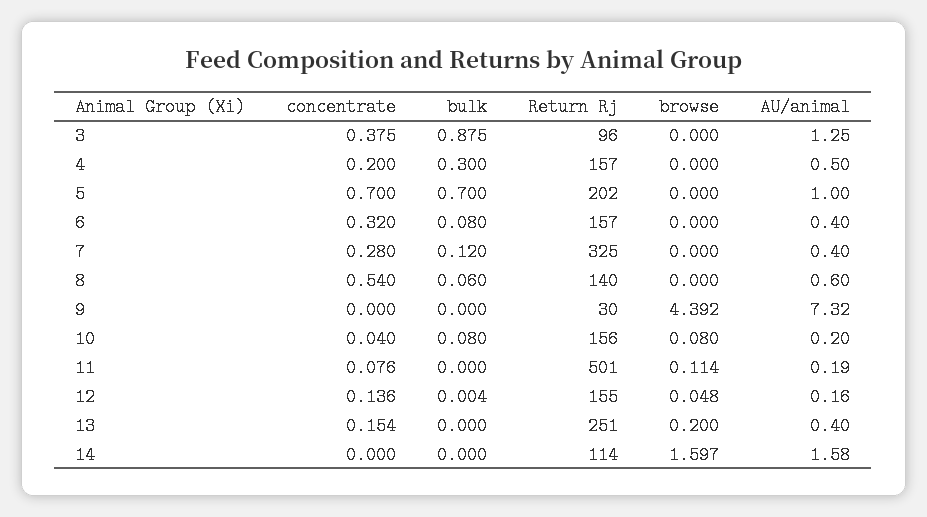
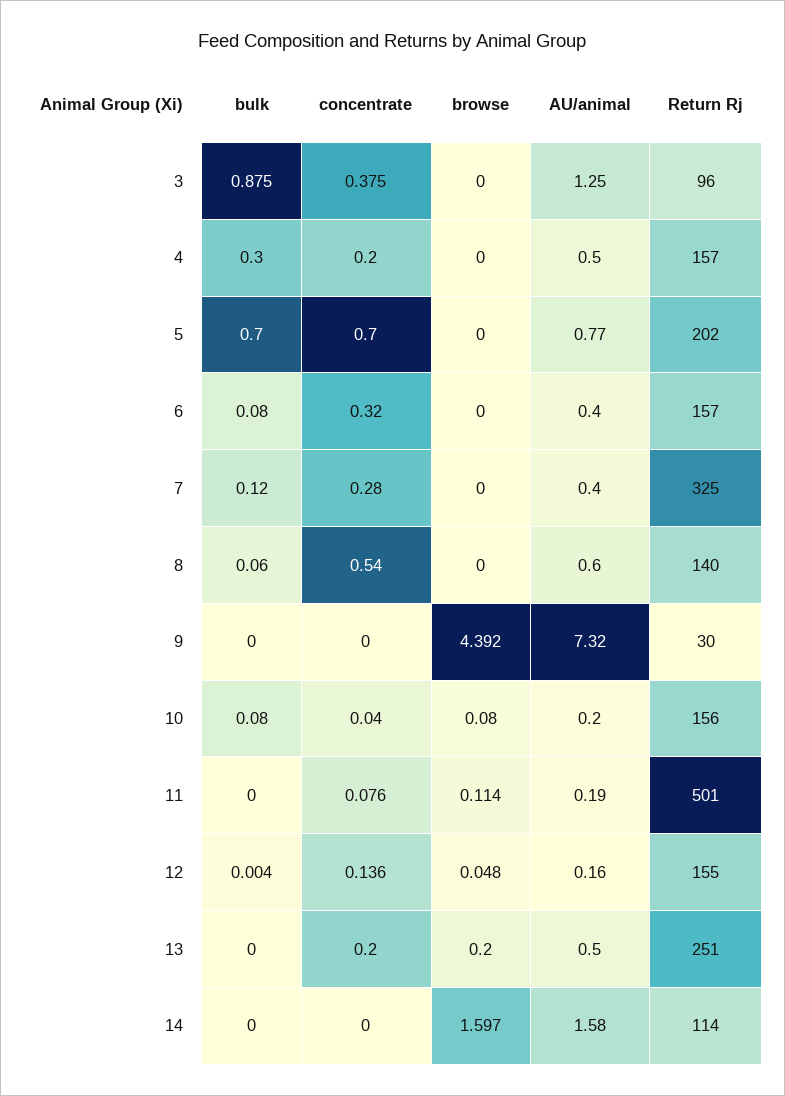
  {
    "concentrate": {
      "3": 0.375,
      "4": 0.2,
      "5": 0.7,
      "6": 0.32,
      "7": 0.28,
      "8": 0.54,
      "9": 0,
      "10": 0.04,
      "11": 0.076,
      "12": 0.136,
-     "13": 0.154,
+     "13": 0.2,
      "14": 0
    },
    "bulk": {
      "3": 0.875,
      "4": 0.3,
      "5": 0.7,
      "6": 0.08,
      "7": 0.12,
      "8": 0.06,
      "9": 0,
      "10": 0.08,
      "11": 0,
      "12": 0.004,
      "13": 0,
      "14": 0
    },
    "Return Rj": {
      "3": 96,
      "4": 157,
      "5": 202,
      "6": 157,
      "7": 325,
      "8": 140,
      "9": 30,
      "10": 156,
      "11": 501,
      "12": 155,
      "13": 251,
      "14": 114
    },
    "browse": {
      "3": 0,
      "4": 0,
      "5": 0,
      "6": 0,
      "7": 0,
      "8": 0,
      "9": 4.392,
      "10": 0.08,
      "11": 0.114,
      "12": 0.048,
      "13": 0.2,
      "14": 1.597
    },
    "AU/animal": {
      "3": 1.25,
      "4": 0.5,
-     "5": 1,
+     "5": 0.77,
      "6": 0.4,
      "7": 0.4,
      "8": 0.6,
      "9": 7.32,
      "10": 0.2,
      "11": 0.19,
      "12": 0.16,
-     "13": 0.4,
+     "13": 0.5,
      "14": 1.58
    }
  }

